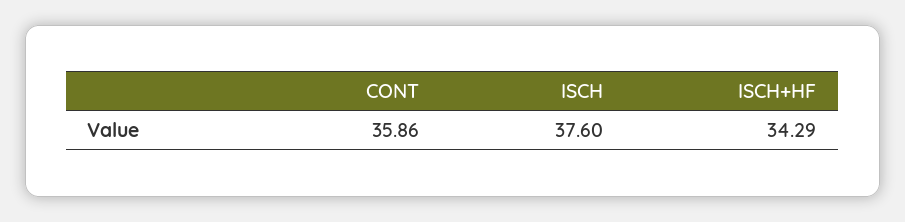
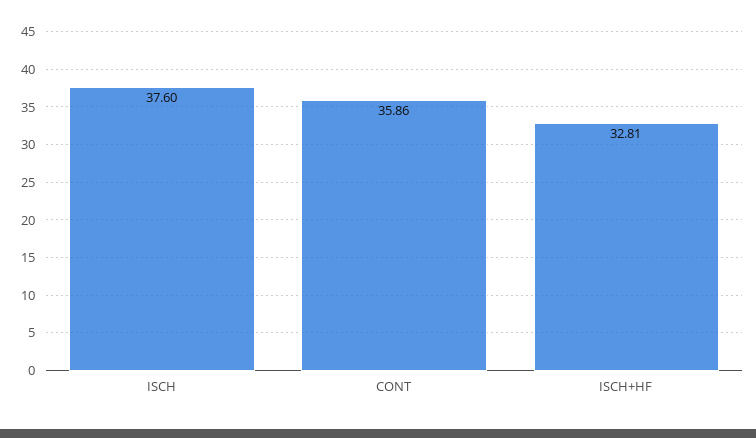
  {
    "CONT": 35.86,
    "ISCH": 37.6,
-   "ISCH+HF": 34.29
+   "ISCH+HF": 32.81
  }

